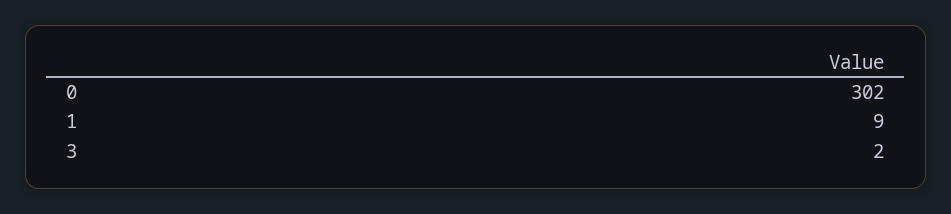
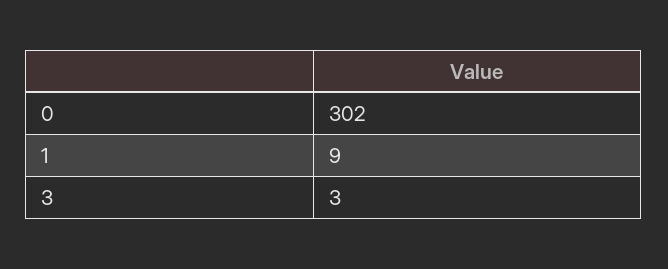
  {
    "0": 302,
    "1": 9,
-   "3": 2
+   "3": 3
  }

